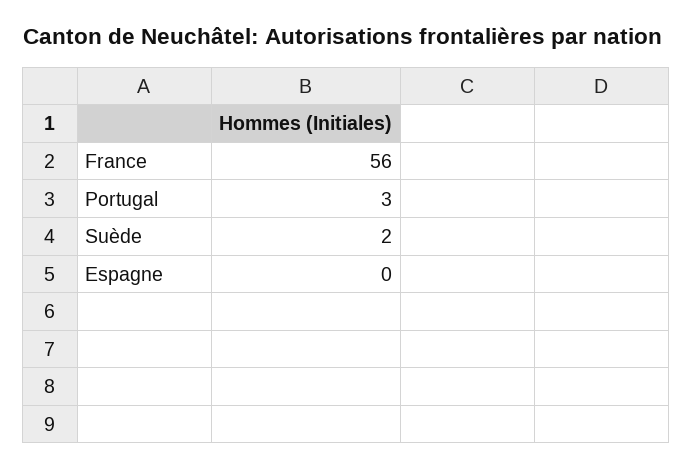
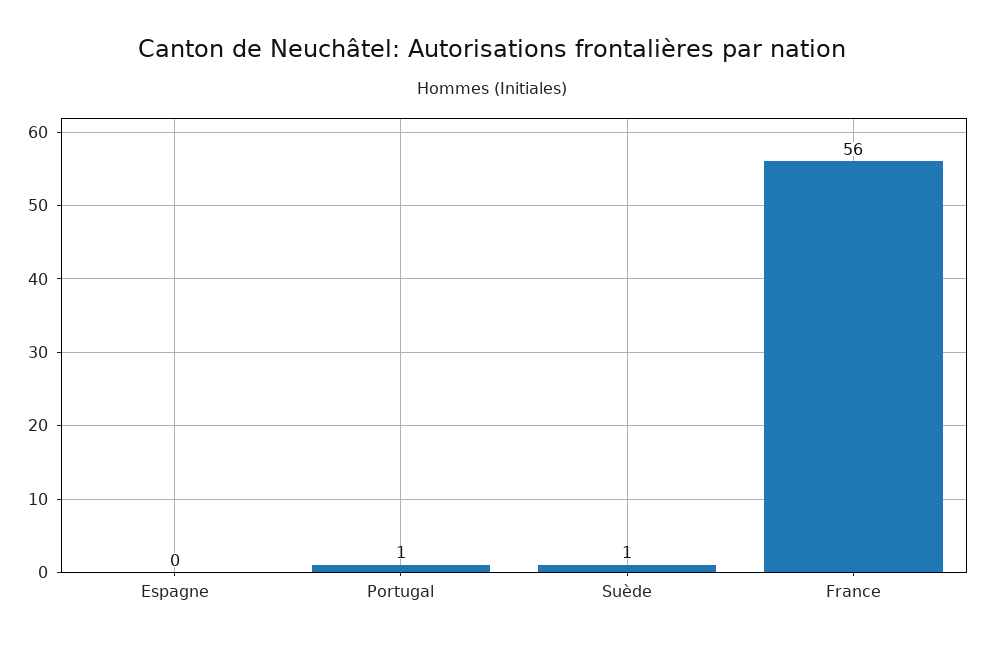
  {
    "France": 56,
-   "Portugal": 3,
+   "Portugal": 1,
-   "Suède": 2,
+   "Suède": 1,
    "Espagne": 0
  }

